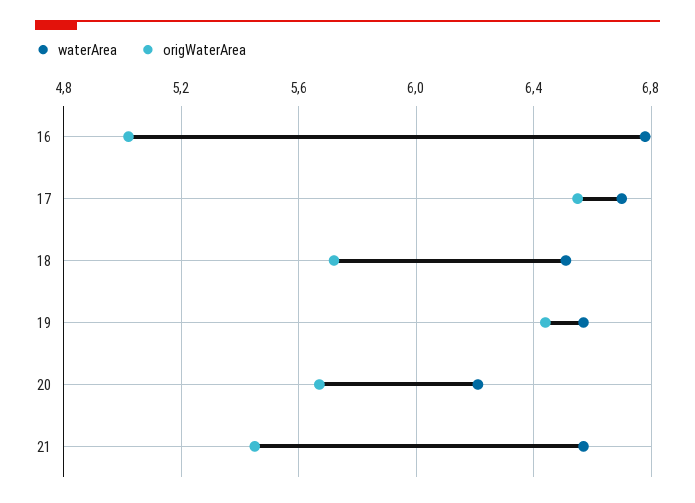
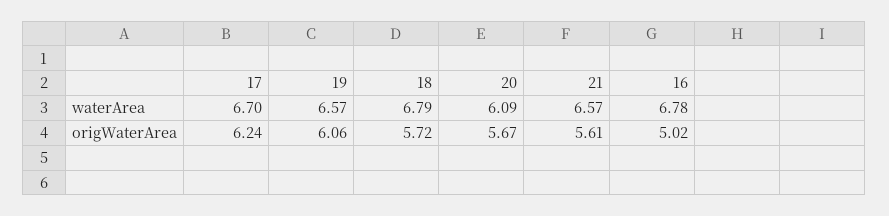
  {
    "waterArea": {
      "16": 6.78,
      "17": 6.7,
-     "18": 6.5,
+     "18": 6.79,
      "19": 6.57,
-     "20": 6.2,
+     "20": 6.09,
      "21": 6.57
    },
    "origWaterArea": {
      "16": 5.02,
-     "17": 6.55,
+     "17": 6.24,
      "18": 5.72,
-     "19": 6.45,
+     "19": 6.06,
      "20": 5.67,
-     "21": 5.45
+     "21": 5.61
    }
  }

